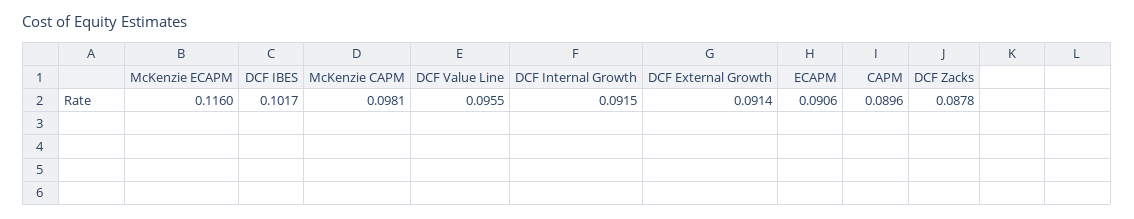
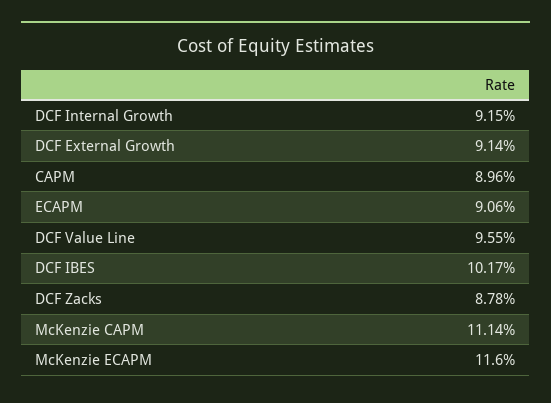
  {
    "McKenzie ECAPM": 0.116,
    "DCF IBES": 0.1017,
-   "McKenzie CAPM": 0.0981,
+   "McKenzie CAPM": 0.1114,
    "DCF Value Line": 0.0955,
    "DCF Internal Growth": 0.0915,
    "DCF External Growth": 0.0914,
    "ECAPM": 0.0906,
    "CAPM": 0.0896,
    "DCF Zacks": 0.0878
  }

